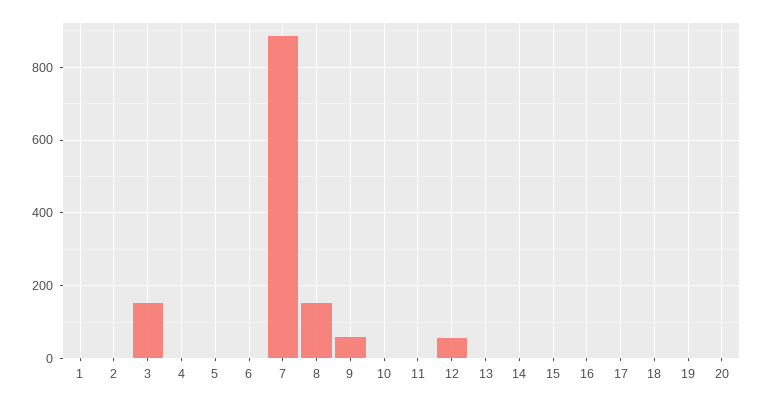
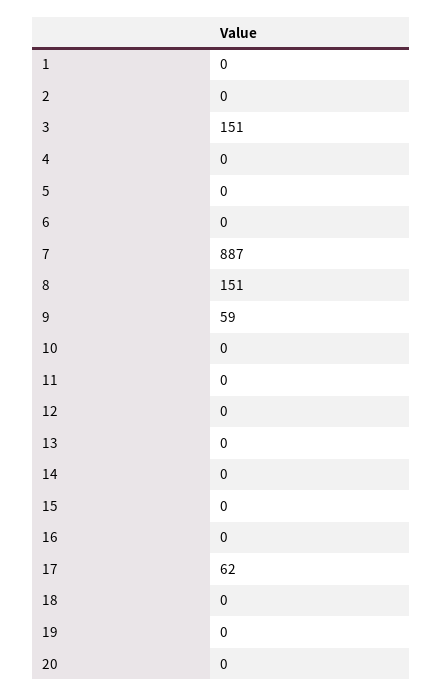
  {
    "1": 0,
    "2": 0,
    "3": 151,
    "4": 0,
    "5": 0,
    "6": 0,
    "7": 887,
    "8": 151,
    "9": 59,
    "10": 0,
    "11": 0,
-   "12": 60,
+   "12": 0,
    "13": 0,
    "14": 0,
    "15": 0,
    "16": 0,
-   "17": 0,
+   "17": 62,
    "18": 0,
    "19": 0,
    "20": 0
  }

